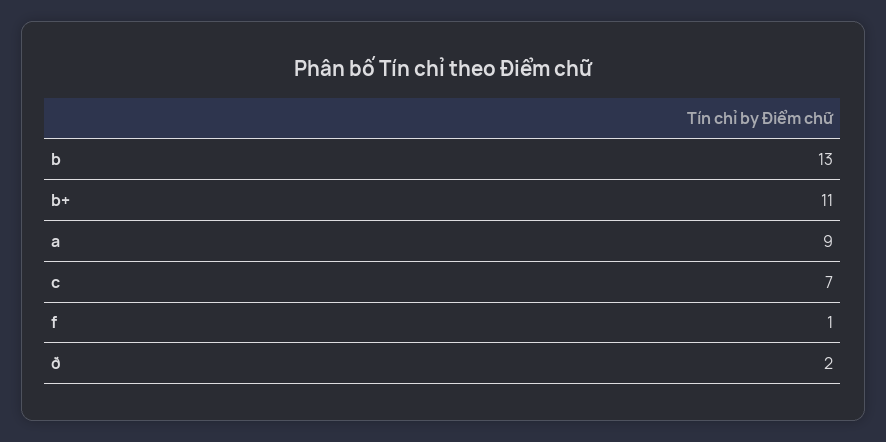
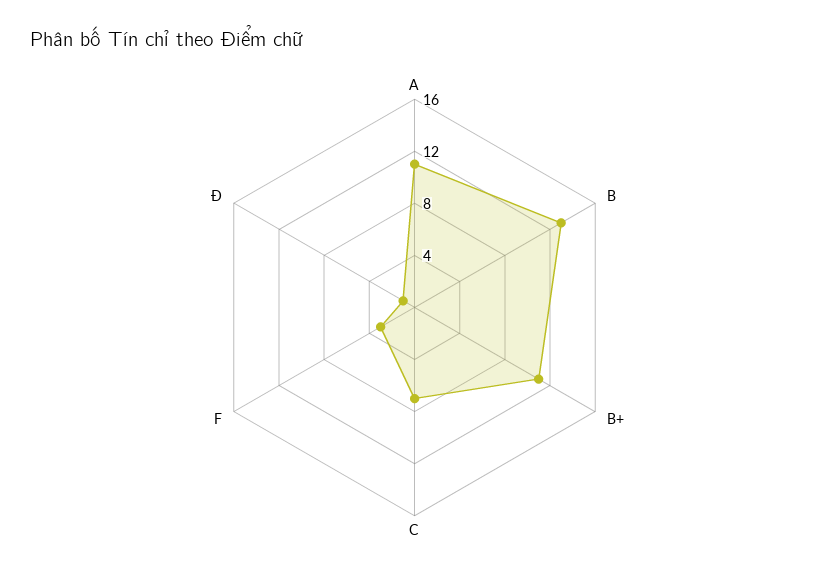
  {
    "b": 13,
    "b+": 11,
-   "a": 9,
+   "a": 11,
    "c": 7,
-   "f": 1,
+   "f": 3,
-   "ð": 2
+   "ð": 1
  }

